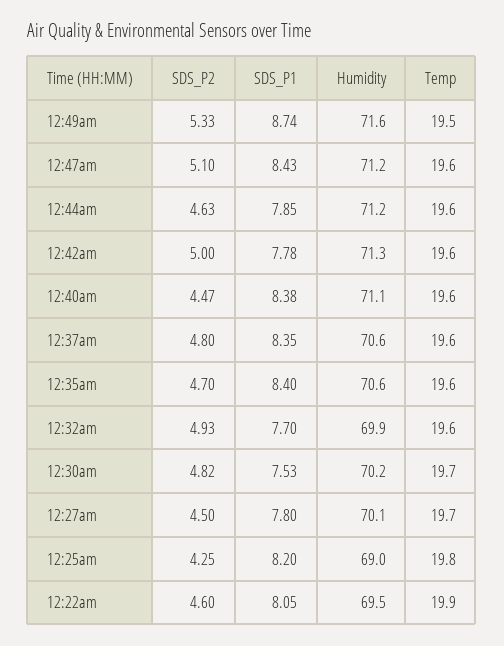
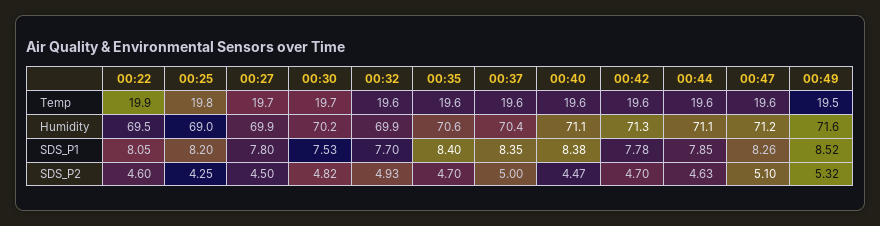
  {
    "SDS_P2": {
-     "12:49am": 5.33,
+     "12:49am": 5.32,
      "12:47am": 5.1,
      "12:44am": 4.63,
-     "12:42am": 5,
+     "12:42am": 4.7,
      "12:40am": 4.47,
-     "12:37am": 4.8,
+     "12:37am": 5,
      "12:35am": 4.7,
      "12:32am": 4.93,
      "12:30am": 4.82,
      "12:27am": 4.5,
      "12:25am": 4.25,
      "12:22am": 4.6
    },
    "SDS_P1": {
-     "12:49am": 8.74,
+     "12:49am": 8.52,
-     "12:47am": 8.43,
+     "12:47am": 8.26,
      "12:44am": 7.85,
      "12:42am": 7.78,
      "12:40am": 8.38,
      "12:37am": 8.35,
      "12:35am": 8.4,
      "12:32am": 7.7,
      "12:30am": 7.53,
      "12:27am": 7.8,
      "12:25am": 8.2,
      "12:22am": 8.05
    },
    "Humidity": {
      "12:49am": 71.6,
      "12:47am": 71.2,
-     "12:44am": 71.2,
+     "12:44am": 71.1,
      "12:42am": 71.3,
      "12:40am": 71.1,
-     "12:37am": 70.6,
+     "12:37am": 70.4,
      "12:35am": 70.6,
      "12:32am": 69.9,
      "12:30am": 70.2,
-     "12:27am": 70.1,
+     "12:27am": 69.9,
      "12:25am": 69,
      "12:22am": 69.5
    },
    "Temp": {
      "12:49am": 19.5,
      "12:47am": 19.6,
      "12:44am": 19.6,
      "12:42am": 19.6,
      "12:40am": 19.6,
      "12:37am": 19.6,
      "12:35am": 19.6,
      "12:32am": 19.6,
      "12:30am": 19.7,
      "12:27am": 19.7,
      "12:25am": 19.8,
      "12:22am": 19.9
    }
  }

